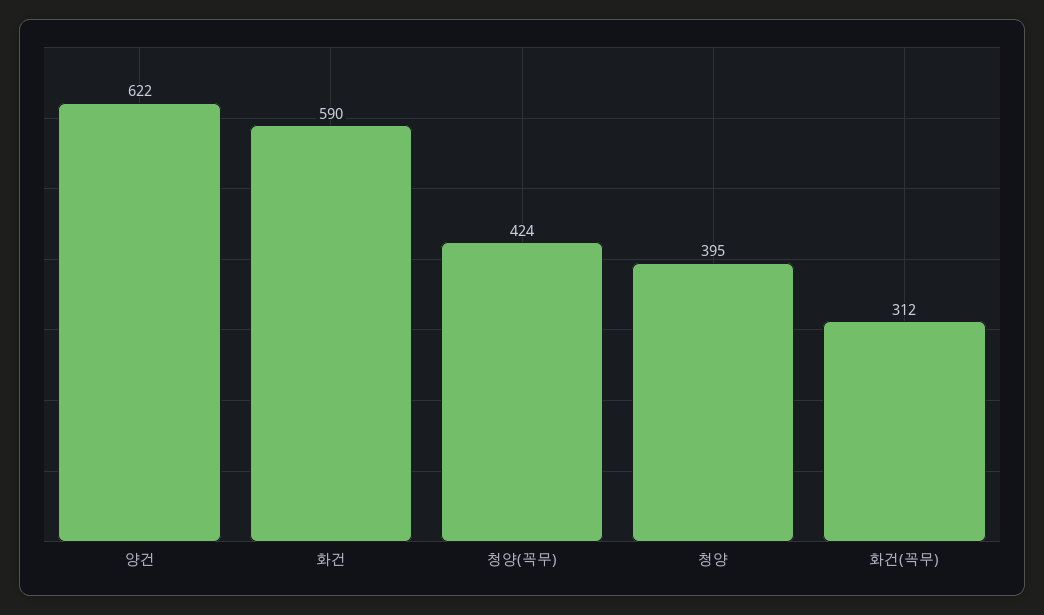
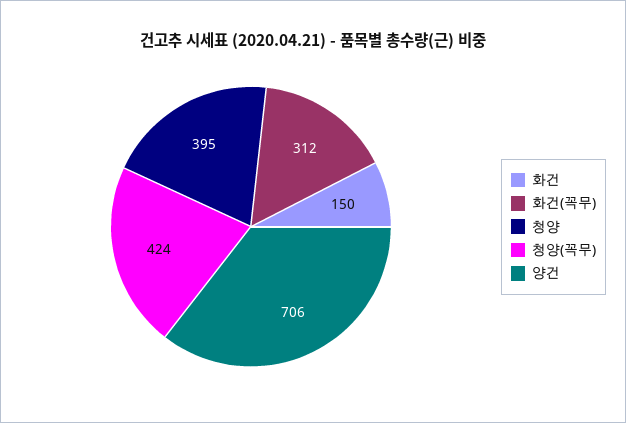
  {
-   "양건": 622,
+   "양건": 706,
-   "화건": 590,
+   "화건": 150,
    "청양(꼭무)": 424,
    "청양": 395,
    "화건(꼭무)": 312
  }

